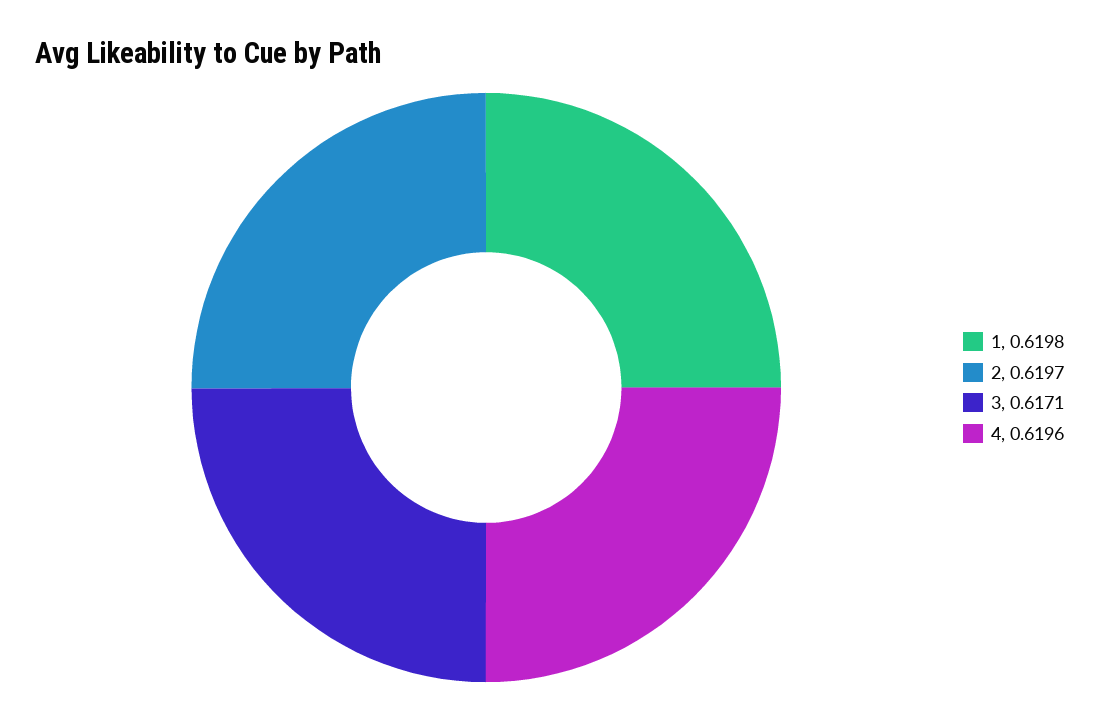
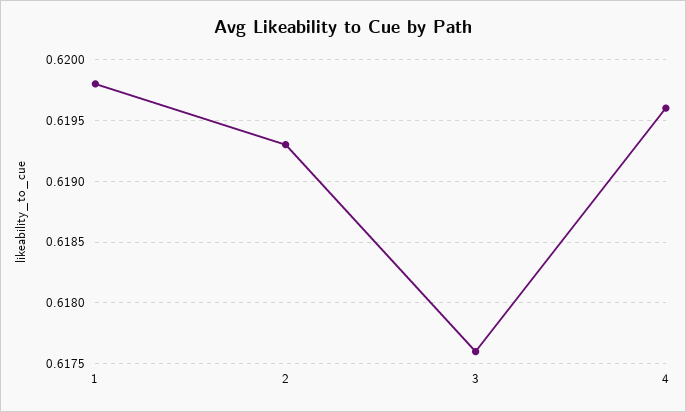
  {
    "1": 0.6198,
-   "2": 0.6197,
+   "2": 0.6193,
-   "3": 0.6171,
+   "3": 0.6176,
    "4": 0.6196
  }

